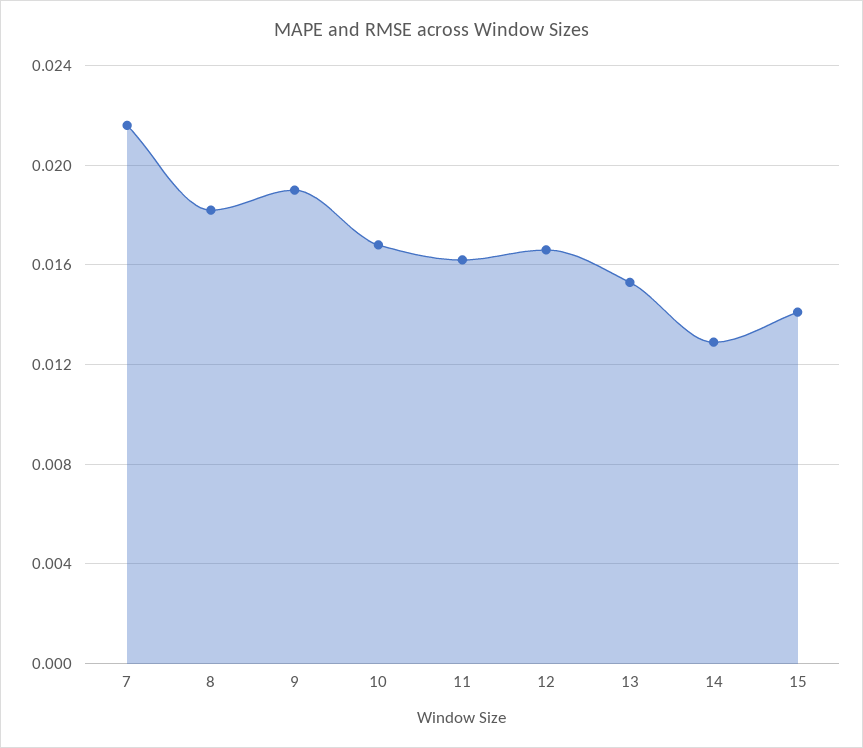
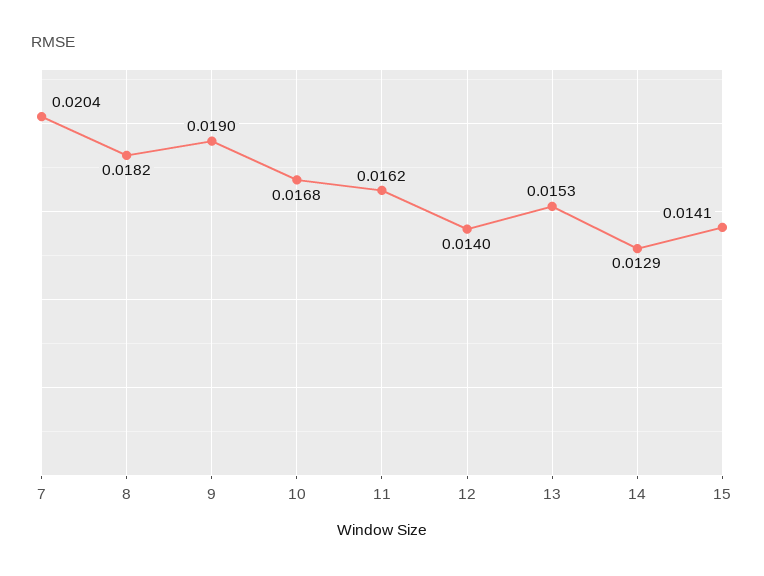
  {
-   "7": 0.0215,
+   "7": 0.0204,
    "8": 0.0182,
    "9": 0.019,
    "10": 0.0168,
    "11": 0.0162,
-   "12": 0.0165,
+   "12": 0.014,
    "13": 0.0153,
    "14": 0.0129,
    "15": 0.0141
  }

